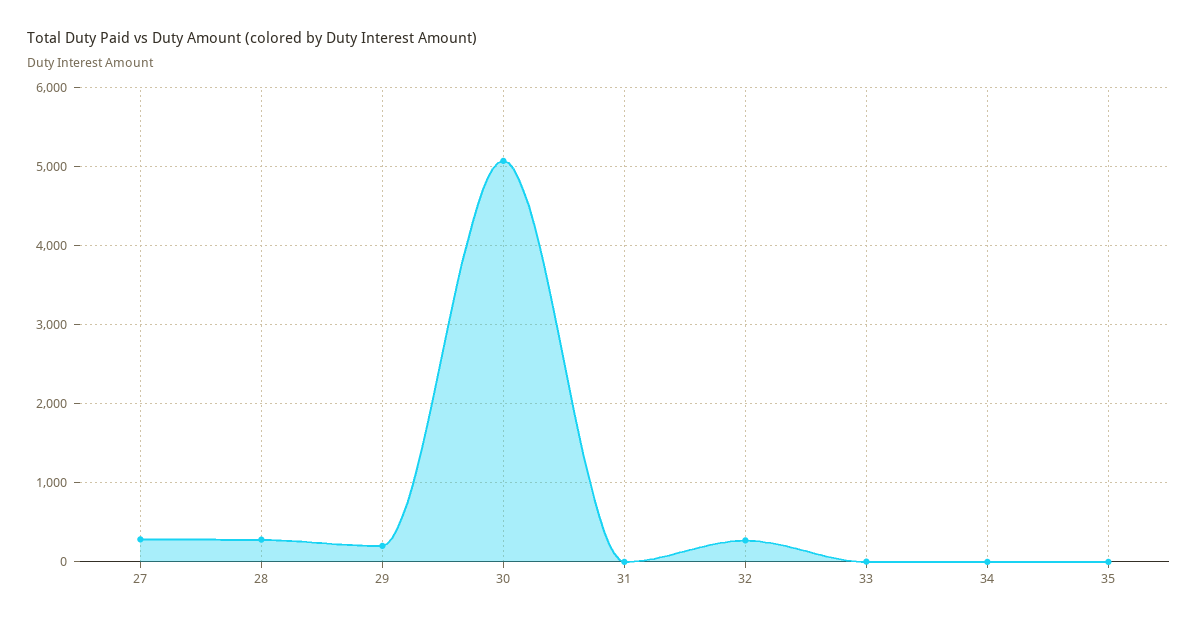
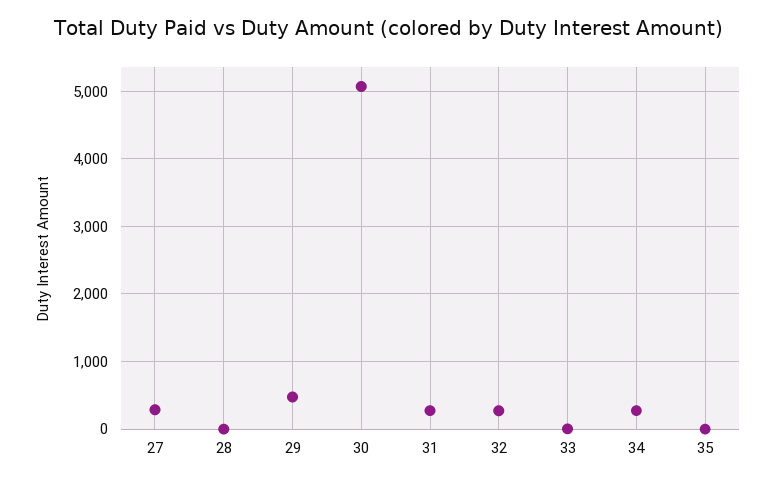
  {
    "27": 300,
-   "28": 300,
+   "28": 0,
-   "29": 200,
+   "29": 500,
    "30": 5100,
-   "31": 0,
+   "31": 300,
    "32": 300,
    "33": 0,
-   "34": 0,
+   "34": 300,
    "35": 0
  }

